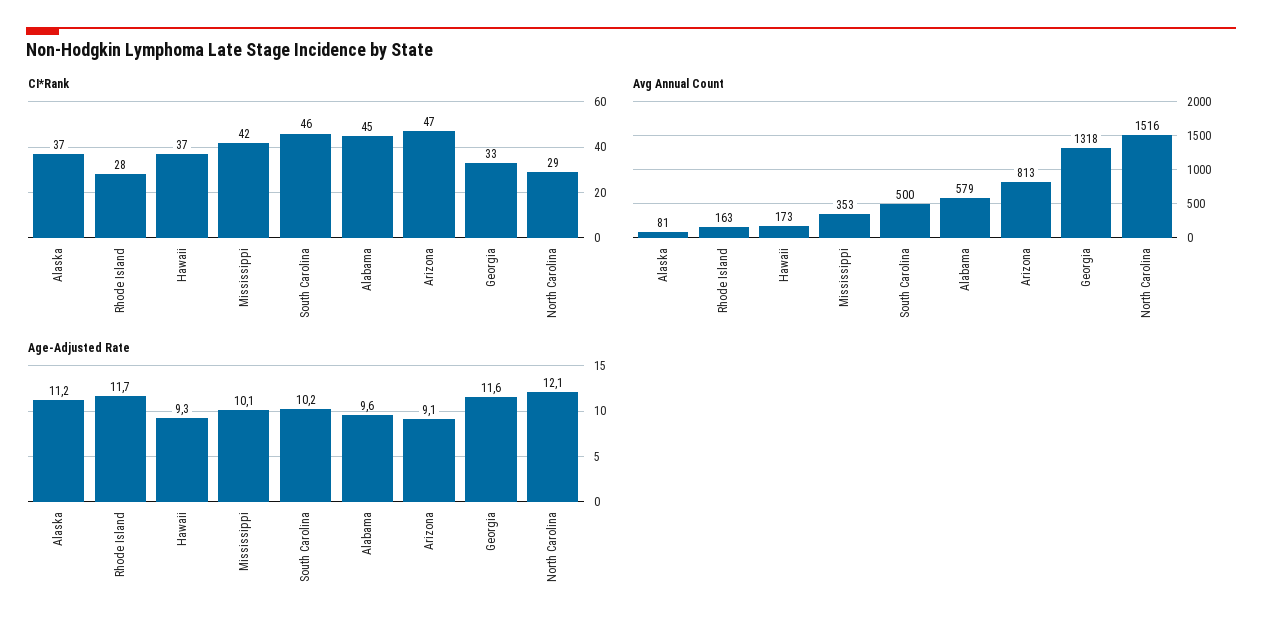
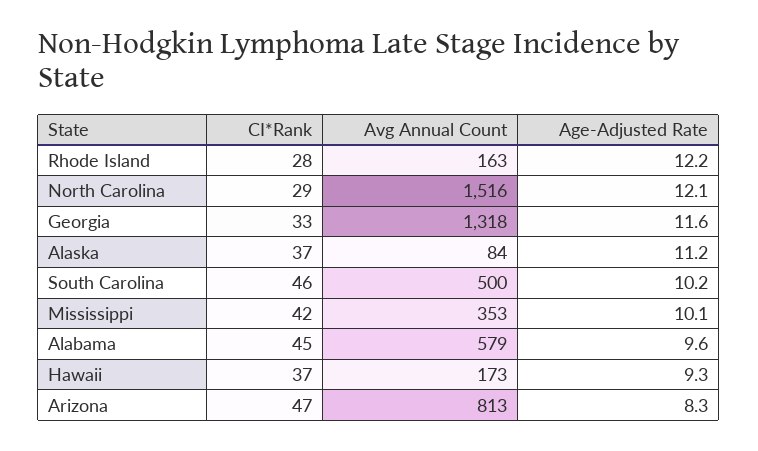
  {
    "CI*Rank": {
      "Alaska": 37,
      "Rhode Island": 28,
      "Hawaii": 37,
      "Mississippi": 42,
      "South Carolina": 46,
      "Alabama": 45,
      "Arizona": 47,
      "Georgia": 33,
      "North Carolina": 29
    },
    "Avg Annual Count": {
-     "Alaska": 81,
+     "Alaska": 84,
      "Rhode Island": 163,
      "Hawaii": 173,
      "Mississippi": 353,
      "South Carolina": 500,
      "Alabama": 579,
      "Arizona": 813,
      "Georgia": 1318,
      "North Carolina": 1516
    },
    "Age-Adjusted Rate": {
      "Alaska": 11.2,
-     "Rhode Island": 11.7,
+     "Rhode Island": 12.2,
      "Hawaii": 9.3,
      "Mississippi": 10.1,
      "South Carolina": 10.2,
      "Alabama": 9.6,
-     "Arizona": 9.1,
+     "Arizona": 8.3,
      "Georgia": 11.6,
      "North Carolina": 12.1
    }
  }

